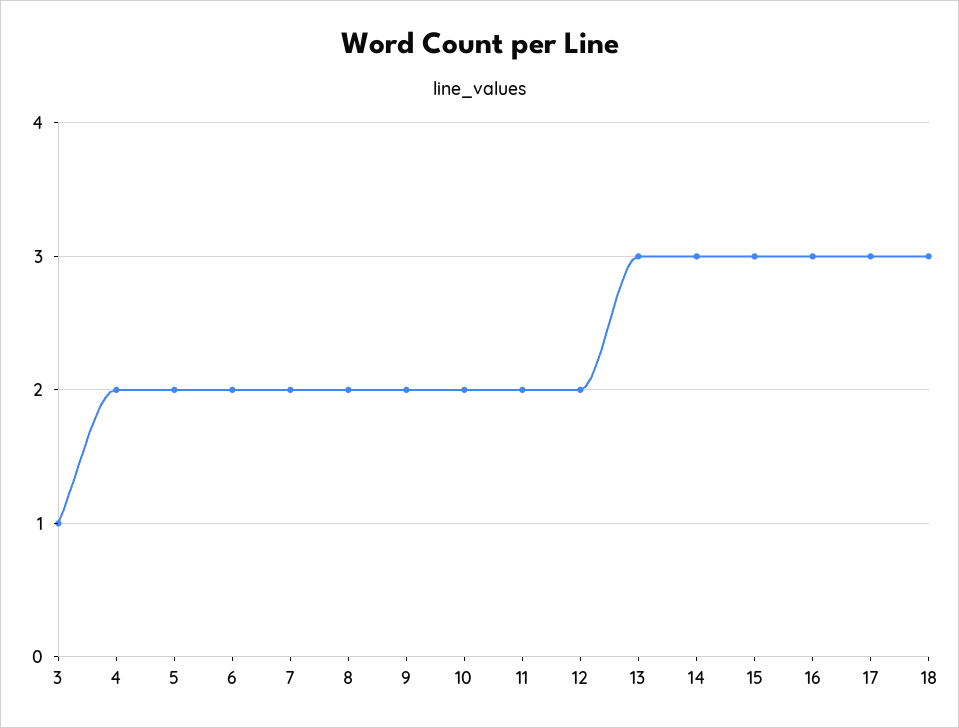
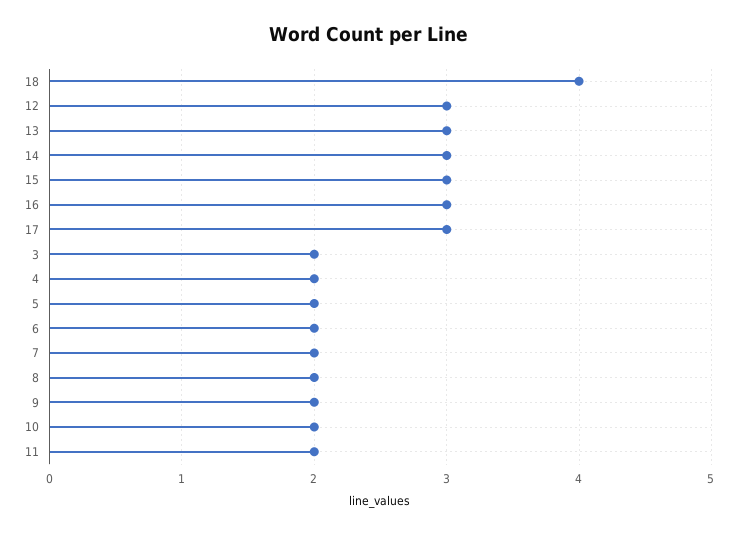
  {
-   "3": 1,
+   "3": 2,
    "4": 2,
    "5": 2,
    "6": 2,
    "7": 2,
    "8": 2,
    "9": 2,
    "10": 2,
    "11": 2,
-   "12": 2,
+   "12": 3,
    "13": 3,
    "14": 3,
    "15": 3,
    "16": 3,
    "17": 3,
-   "18": 3
+   "18": 4
  }

